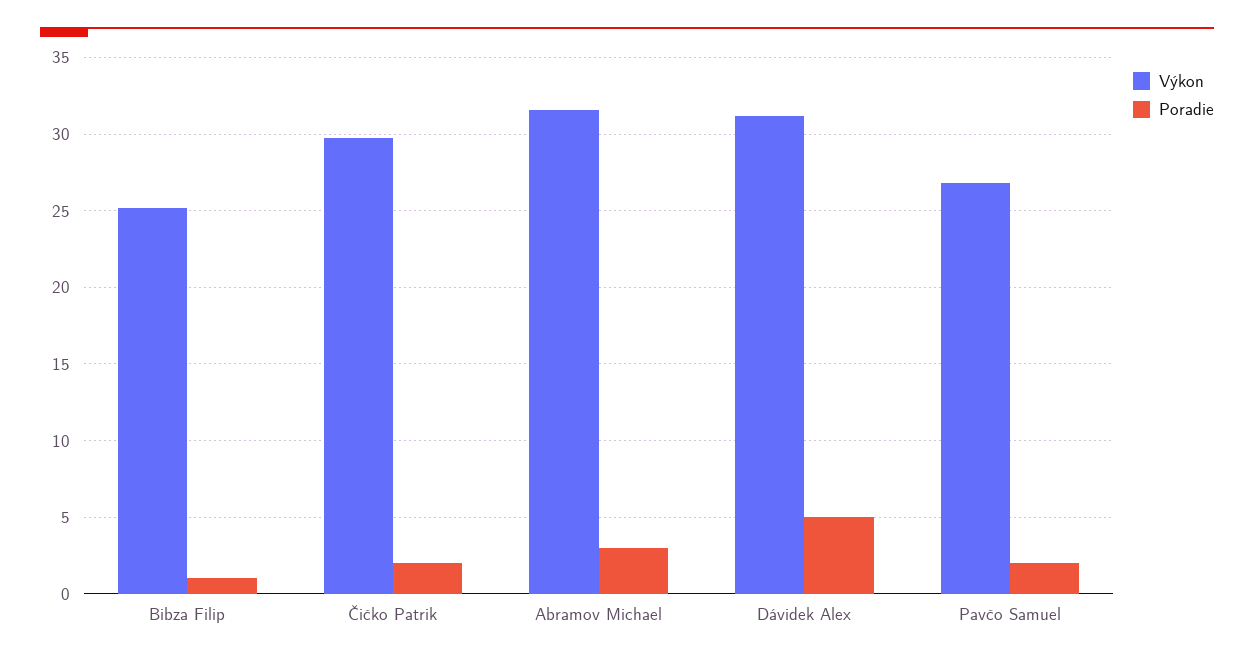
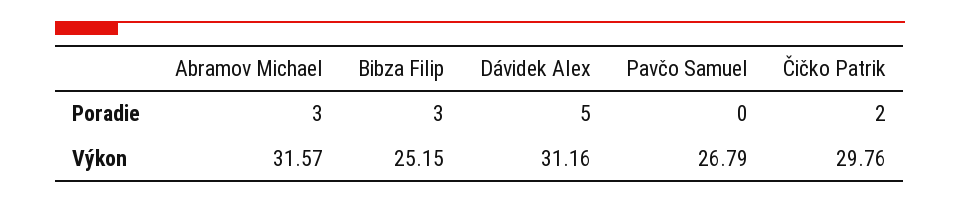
  {
    "Výkon": {
      "Bibza Filip": 25.15,
      "Čičko Patrik": 29.76,
      "Abramov Michael": 31.57,
      "Dávidek Alex": 31.16,
      "Pavčo Samuel": 26.79
    },
    "Poradie": {
-     "Bibza Filip": 1,
+     "Bibza Filip": 3,
      "Čičko Patrik": 2,
      "Abramov Michael": 3,
      "Dávidek Alex": 5,
-     "Pavčo Samuel": 2
+     "Pavčo Samuel": 0
    }
  }

